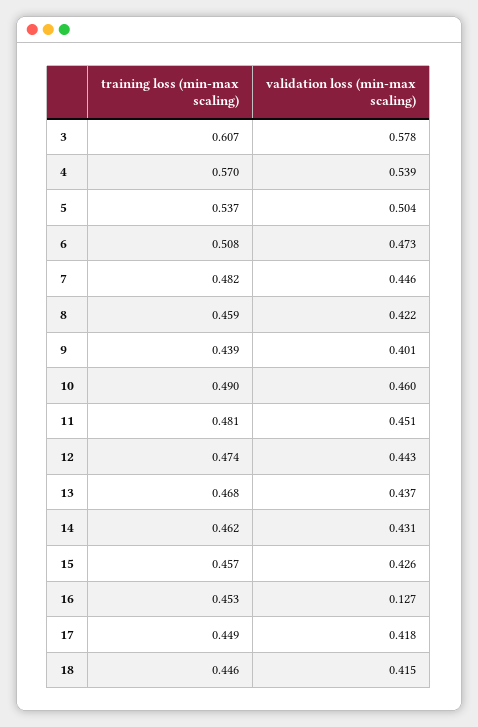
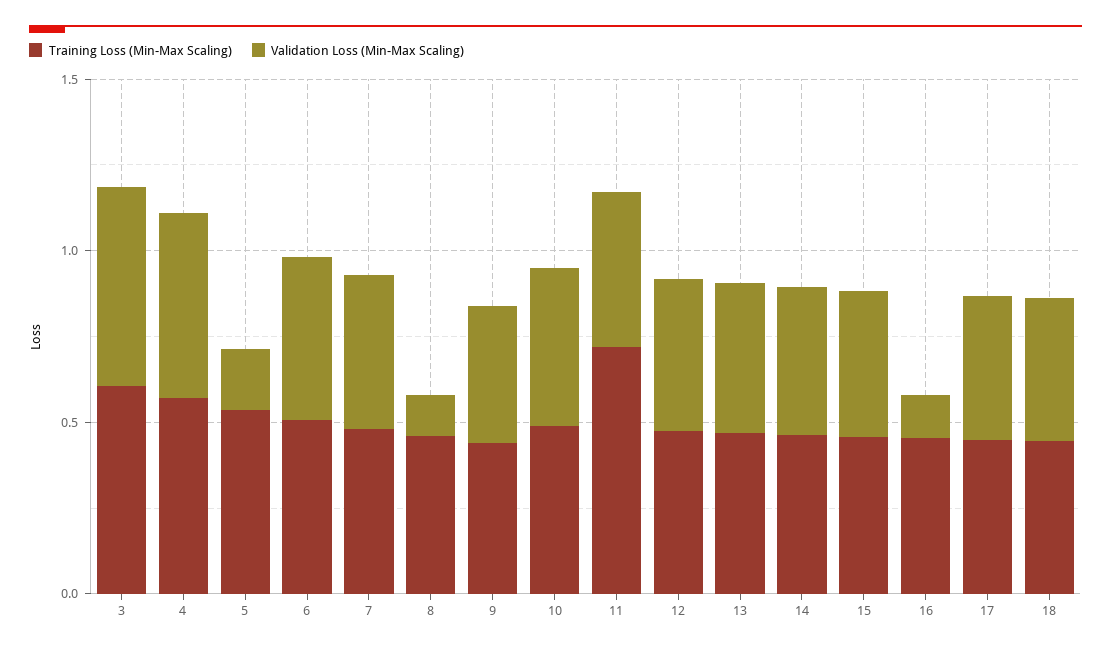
  {
    "training loss (min-max scaling)": {
      "3": 0.607,
      "4": 0.57,
      "5": 0.537,
      "6": 0.508,
      "7": 0.482,
      "8": 0.459,
      "9": 0.439,
      "10": 0.49,
-     "11": 0.481,
+     "11": 0.7,
      "12": 0.474,
      "13": 0.468,
      "14": 0.462,
      "15": 0.457,
      "16": 0.453,
      "17": 0.449,
      "18": 0.446
    },
    "validation loss (min-max scaling)": {
      "3": 0.578,
      "4": 0.539,
-     "5": 0.504,
+     "5": 0.2,
      "6": 0.473,
      "7": 0.446,
-     "8": 0.422,
+     "8": 0.1,
      "9": 0.401,
      "10": 0.46,
      "11": 0.451,
      "12": 0.443,
      "13": 0.437,
      "14": 0.431,
      "15": 0.426,
      "16": 0.127,
      "17": 0.418,
      "18": 0.415
    }
  }

